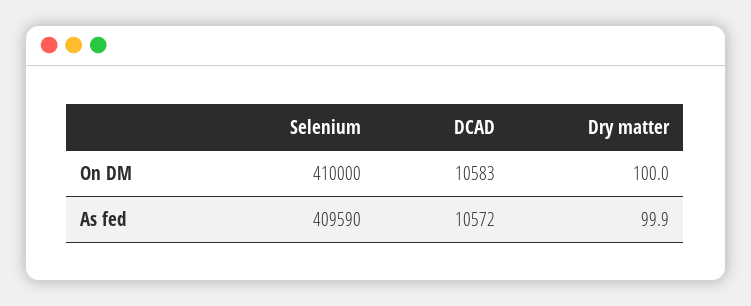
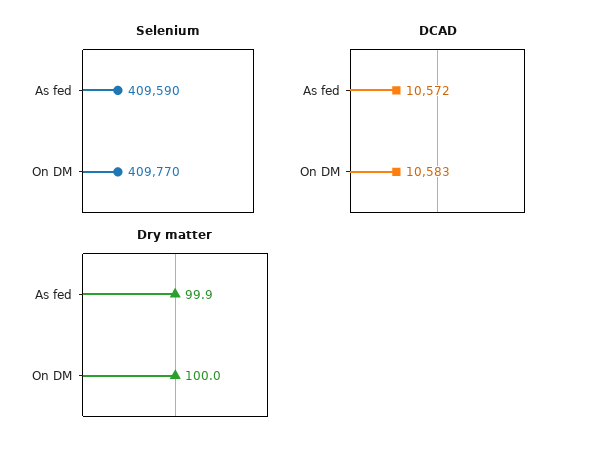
  {
    "Selenium": {
-     "On DM": 410000,
+     "On DM": 409770,
      "As fed": 409590
    },
    "DCAD": {
      "On DM": 10583,
      "As fed": 10572
    },
    "Dry matter": {
      "On DM": 100,
      "As fed": 99.9
    }
  }

